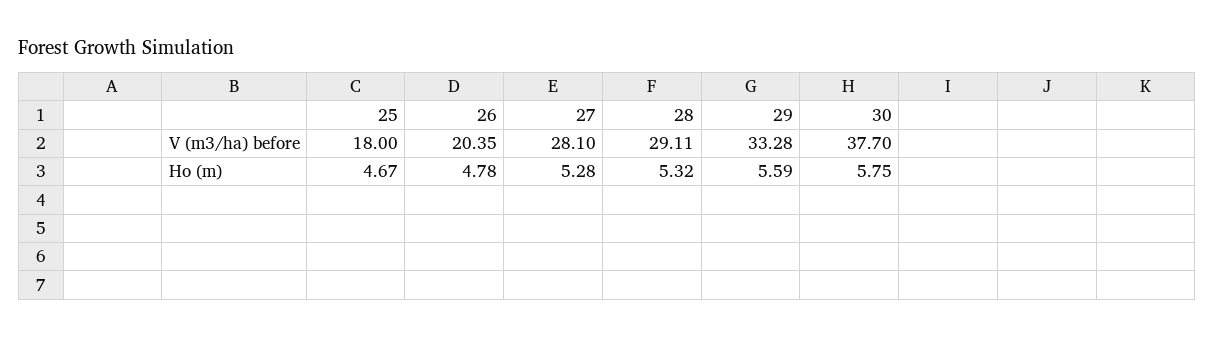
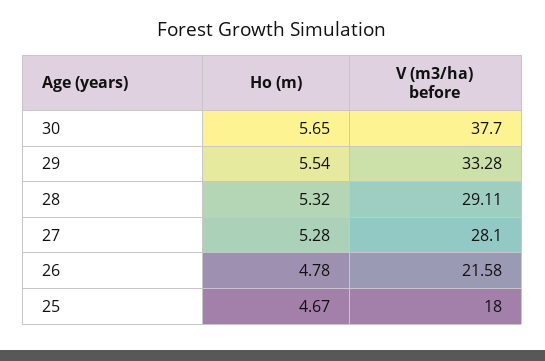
  {
    "25": {
      "V (m3/ha) before": 18,
      "Ho (m)": 4.67
    },
    "26": {
-     "V (m3/ha) before": 20.35,
+     "V (m3/ha) before": 21.58,
      "Ho (m)": 4.78
    },
    "27": {
      "V (m3/ha) before": 28.1,
      "Ho (m)": 5.28
    },
    "28": {
      "V (m3/ha) before": 29.11,
      "Ho (m)": 5.32
    },
    "29": {
      "V (m3/ha) before": 33.28,
-     "Ho (m)": 5.59
+     "Ho (m)": 5.54
    },
    "30": {
      "V (m3/ha) before": 37.7,
-     "Ho (m)": 5.75
+     "Ho (m)": 5.65
    }
  }

